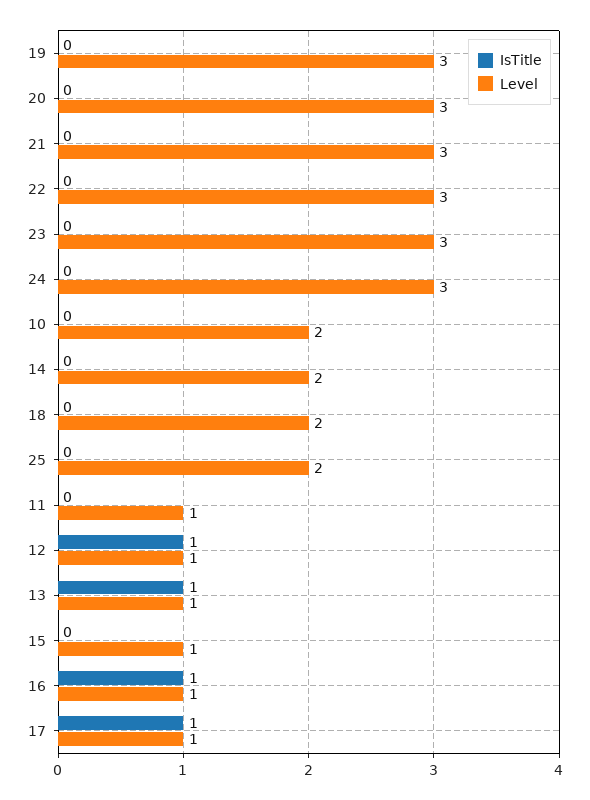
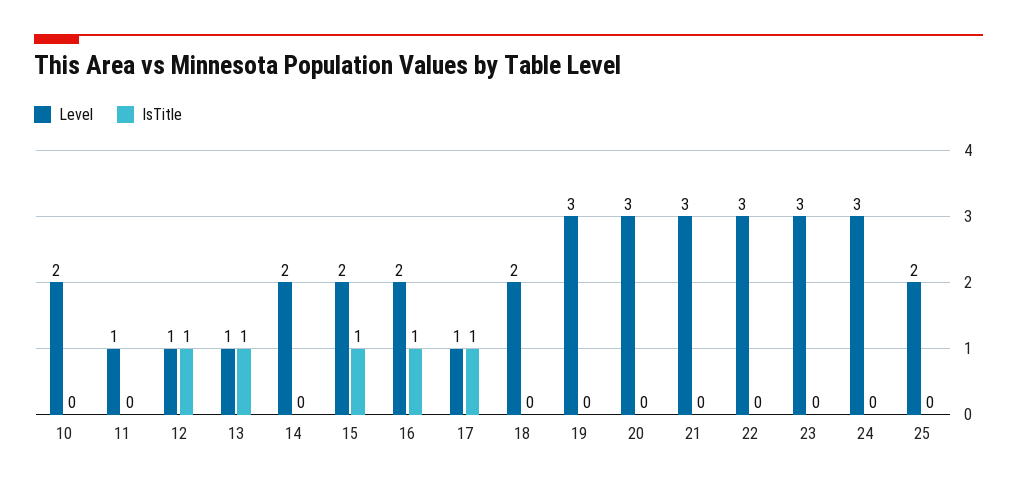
  {
    "IsTitle": {
      "19": 0,
      "20": 0,
      "21": 0,
      "22": 0,
      "23": 0,
      "24": 0,
      "10": 0,
      "14": 0,
      "18": 0,
      "25": 0,
      "11": 0,
      "12": 1,
      "13": 1,
-     "15": 0,
+     "15": 1,
      "16": 1,
      "17": 1
    },
    "Level": {
      "19": 3,
      "20": 3,
      "21": 3,
      "22": 3,
      "23": 3,
      "24": 3,
      "10": 2,
      "14": 2,
      "18": 2,
      "25": 2,
      "11": 1,
      "12": 1,
      "13": 1,
-     "15": 1,
+     "15": 2,
-     "16": 1,
+     "16": 2,
      "17": 1
    }
  }

